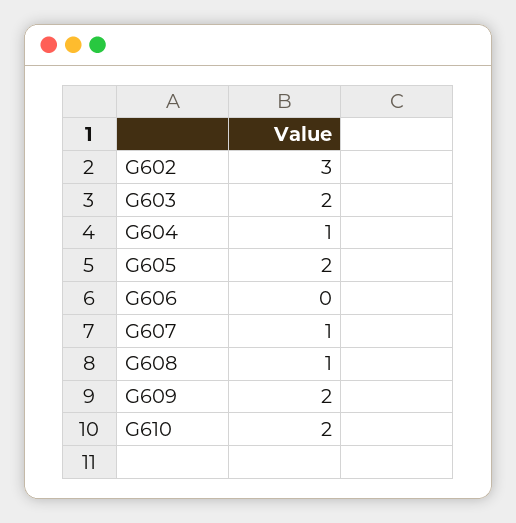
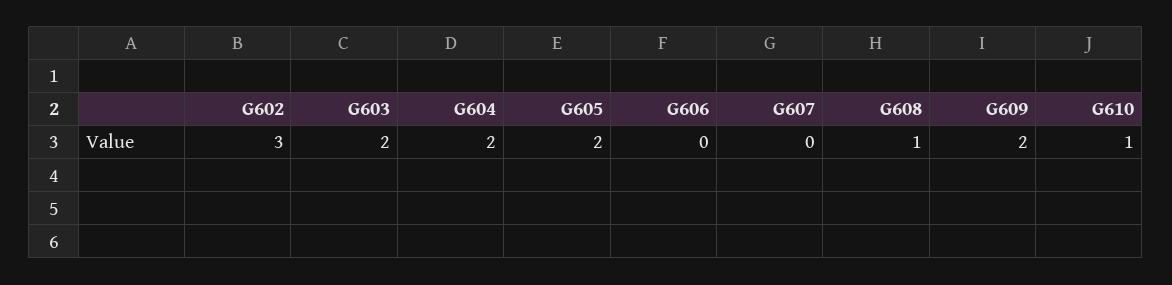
  {
    "G602": 3,
    "G603": 2,
-   "G604": 1,
+   "G604": 2,
    "G605": 2,
    "G606": 0,
-   "G607": 1,
+   "G607": 0,
    "G608": 1,
    "G609": 2,
-   "G610": 2
+   "G610": 1
  }

